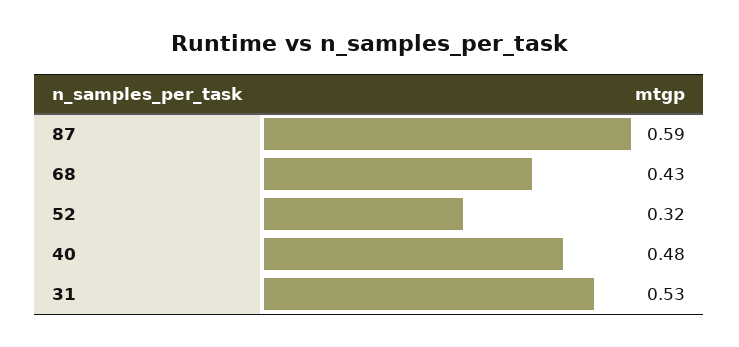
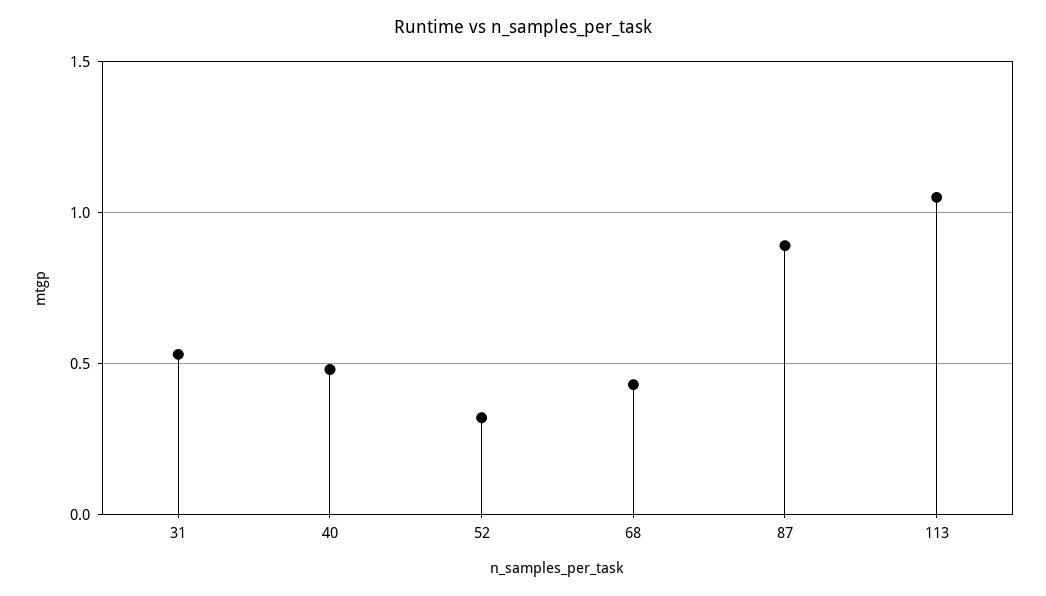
  {
-   "87": 0.59,
+   "87": 0.9,
    "68": 0.43,
    "52": 0.32,
    "40": 0.48,
-   "31": 0.53
+   "31": 0.53,
+   "113": 1.05
  }

